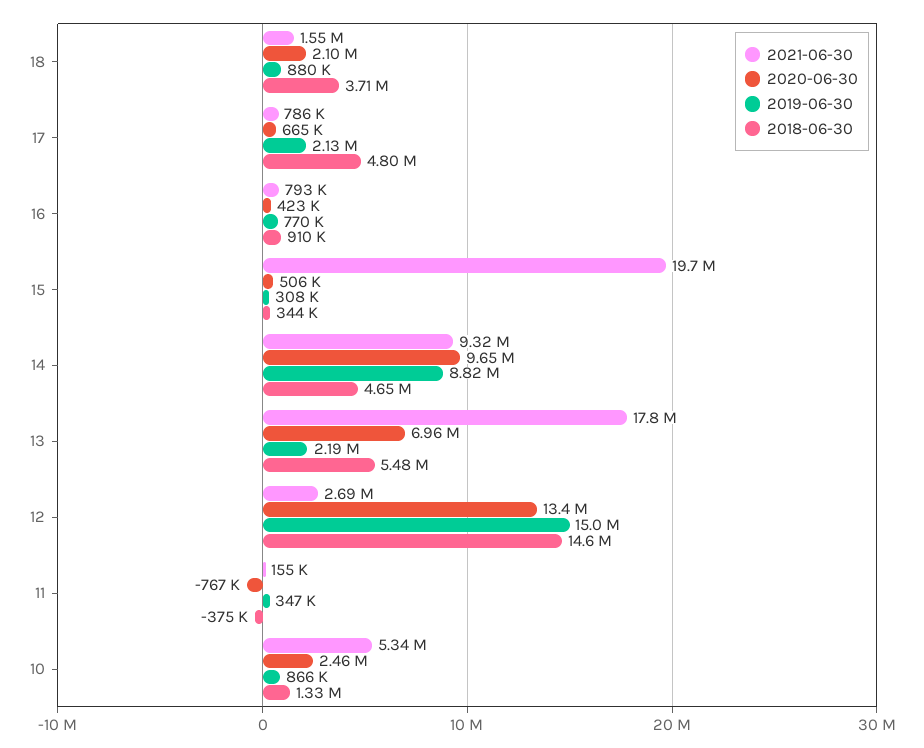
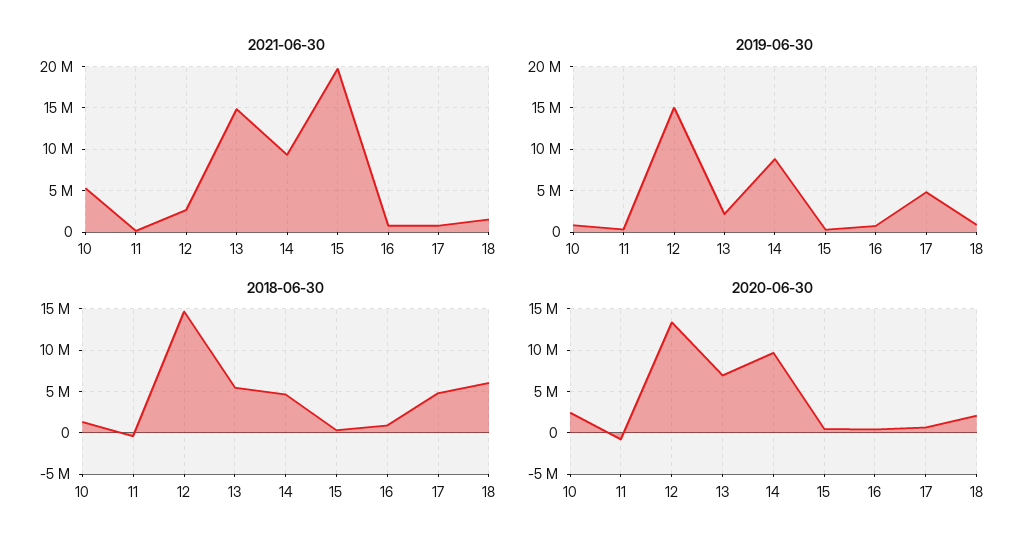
  {
    "2021-06-30": {
      "18": 1550000,
      "17": 786000,
      "16": 793000,
      "15": 19700000,
      "14": 9320000,
-     "13": 17800000,
+     "13": 15000000,
      "12": 2690000,
      "11": 155000,
      "10": 5340000
    },
    "2020-06-30": {
      "18": 2100000,
      "17": 665000,
      "16": 423000,
      "15": 506000,
      "14": 9650000,
      "13": 6960000,
      "12": 13400000,
      "11": -767000,
      "10": 2460000
    },
    "2019-06-30": {
      "18": 880000,
-     "17": 2130000,
+     "17": 5000000,
      "16": 770000,
      "15": 308000,
      "14": 8820000,
      "13": 2190000,
      "12": 15000000,
      "11": 347000,
      "10": 866000
    },
    "2018-06-30": {
-     "18": 3710000,
+     "18": 6000000,
      "17": 4800000,
      "16": 910000,
      "15": 344000,
      "14": 4650000,
      "13": 5480000,
      "12": 14600000,
      "11": -375000,
      "10": 1330000
    }
  }

